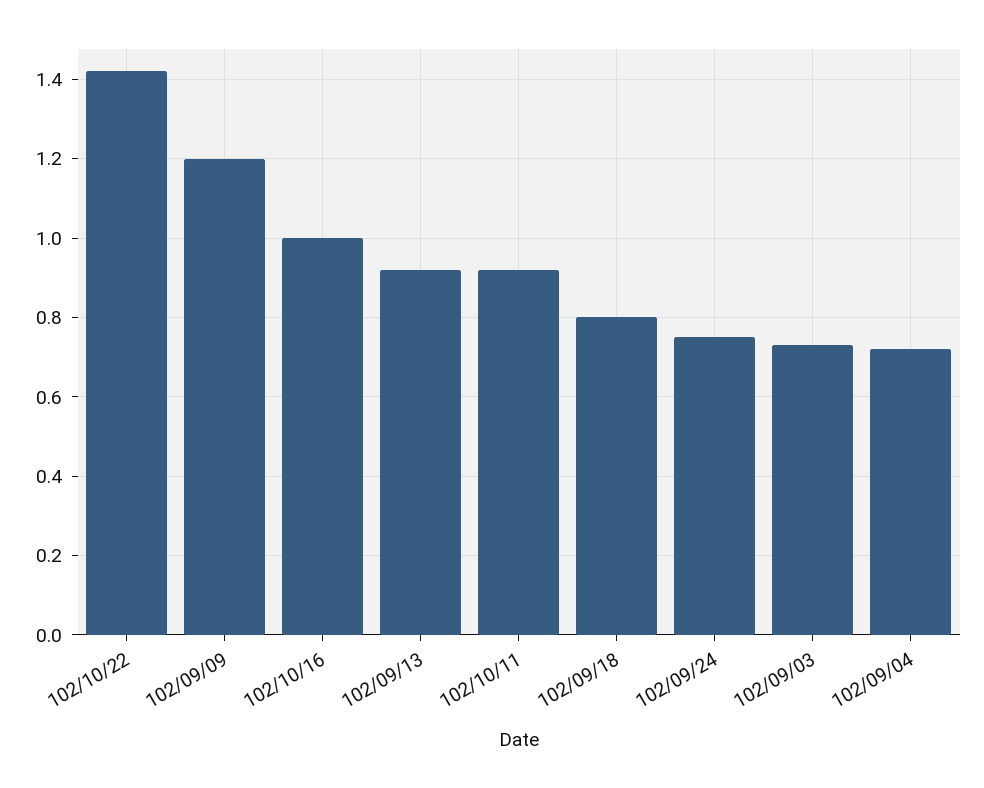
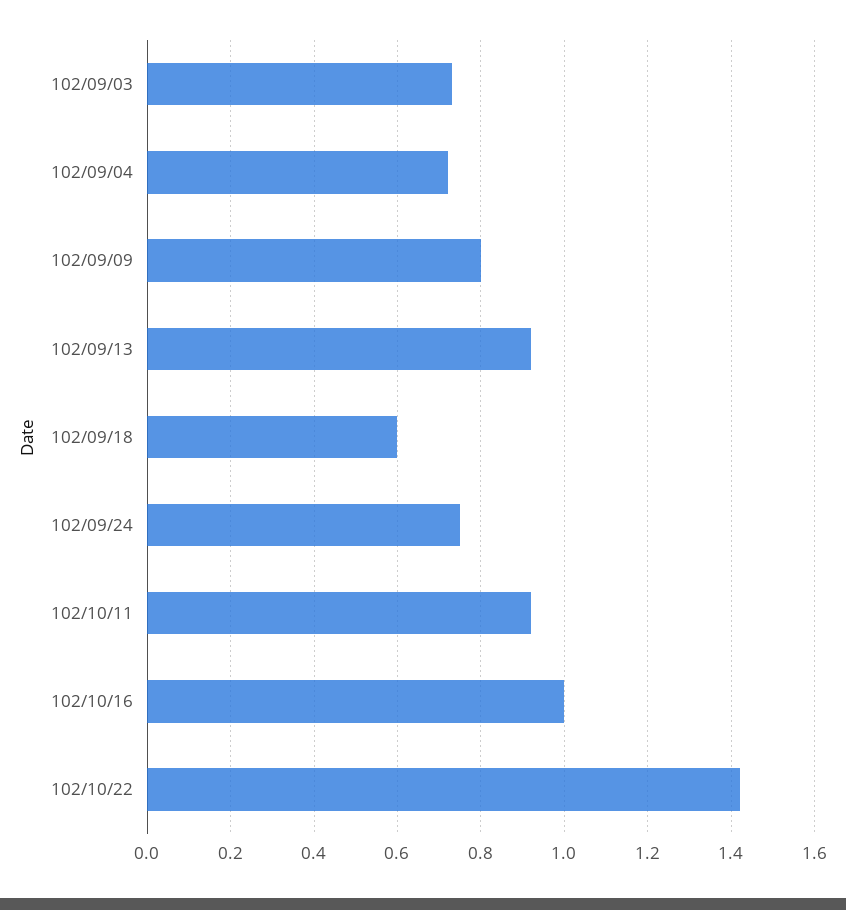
  {
    "102/10/22": 1.4,
-   "102/09/09": 1.2,
+   "102/09/09": 0.8,
    "102/10/16": 1,
    "102/09/13": 0.9,
    "102/10/11": 0.9,
-   "102/09/18": 0.8,
+   "102/09/18": 0.6,
    "102/09/24": 0.75,
    "102/09/03": 0.75,
    "102/09/04": 0.7
  }

